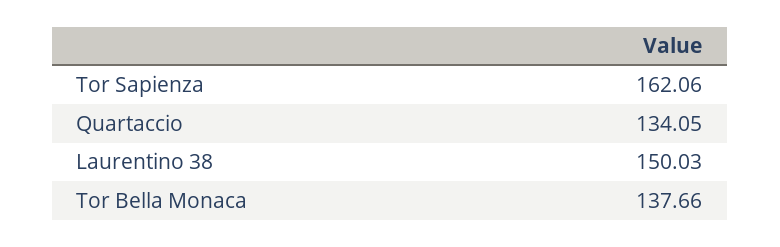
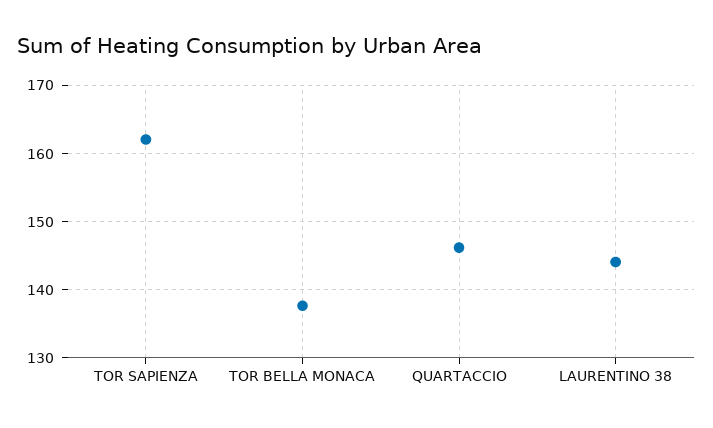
  {
    "Tor Sapienza": 162.06,
-   "Quartaccio": 134.05,
+   "Quartaccio": 146,
-   "Laurentino 38": 150.03,
+   "Laurentino 38": 144,
    "Tor Bella Monaca": 137.66
  }

